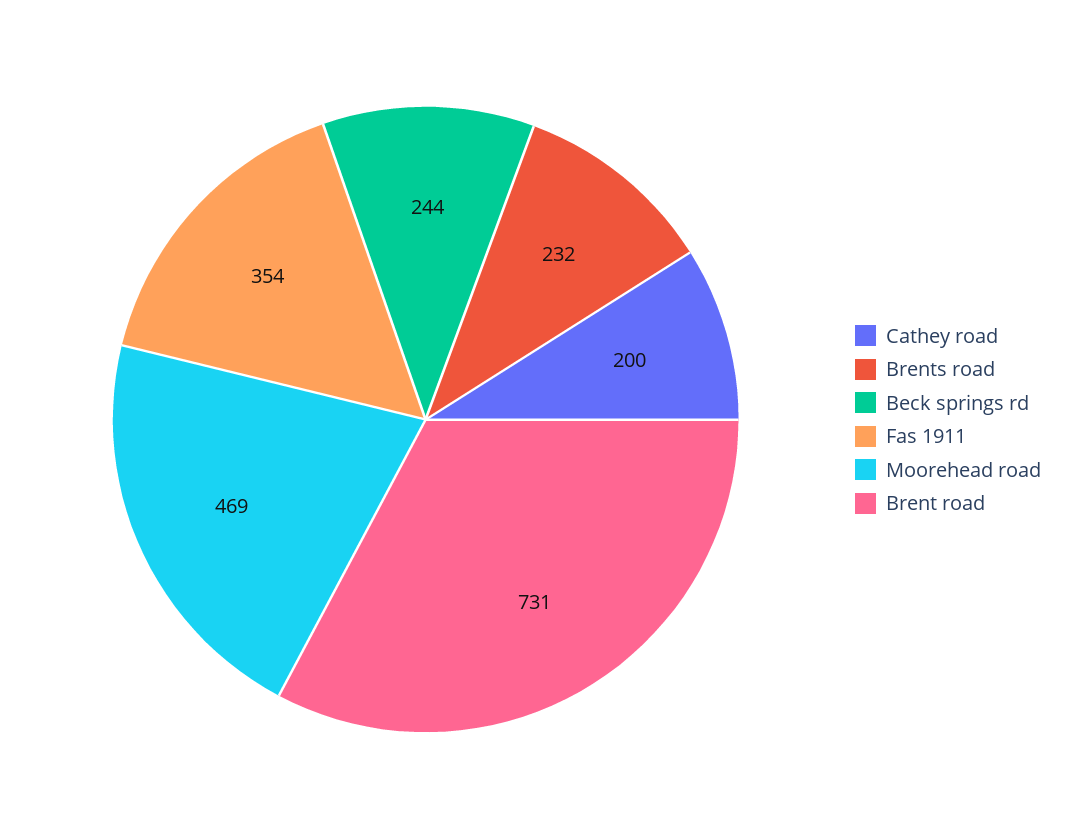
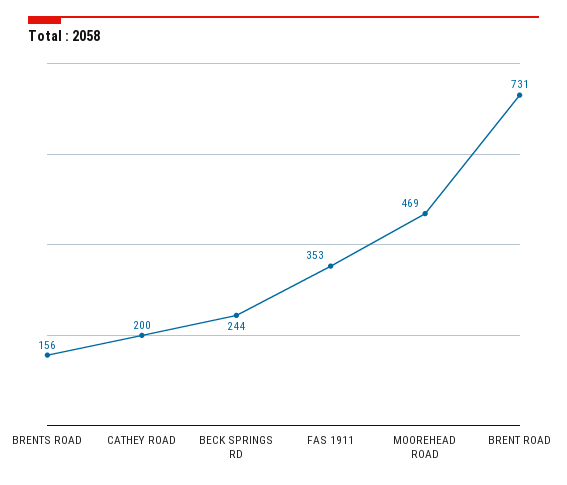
  {
    "Cathey road": 200,
-   "Brents road": 232,
+   "Brents road": 156,
    "Beck springs rd": 244,
-   "Fas 1911": 354,
+   "Fas 1911": 353,
    "Moorehead road": 469,
    "Brent road": 731
  }

